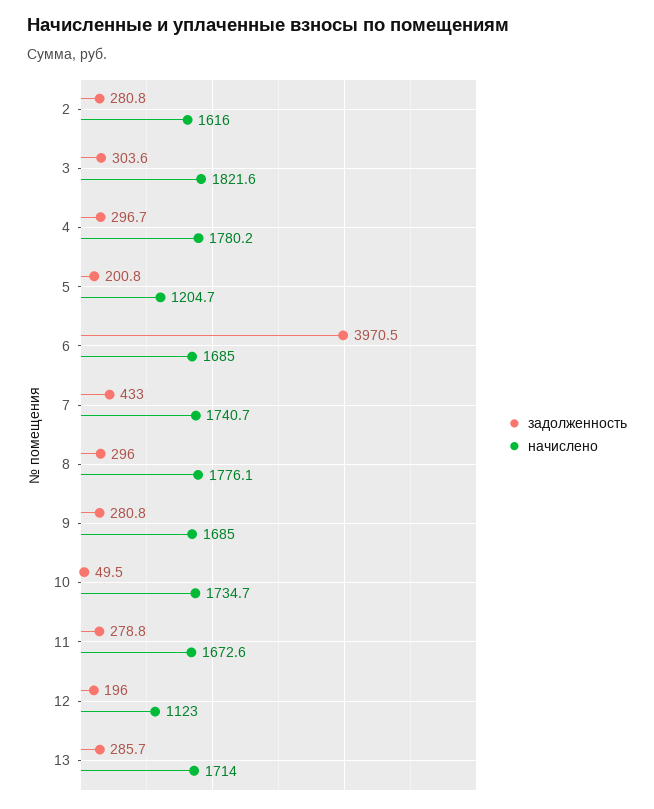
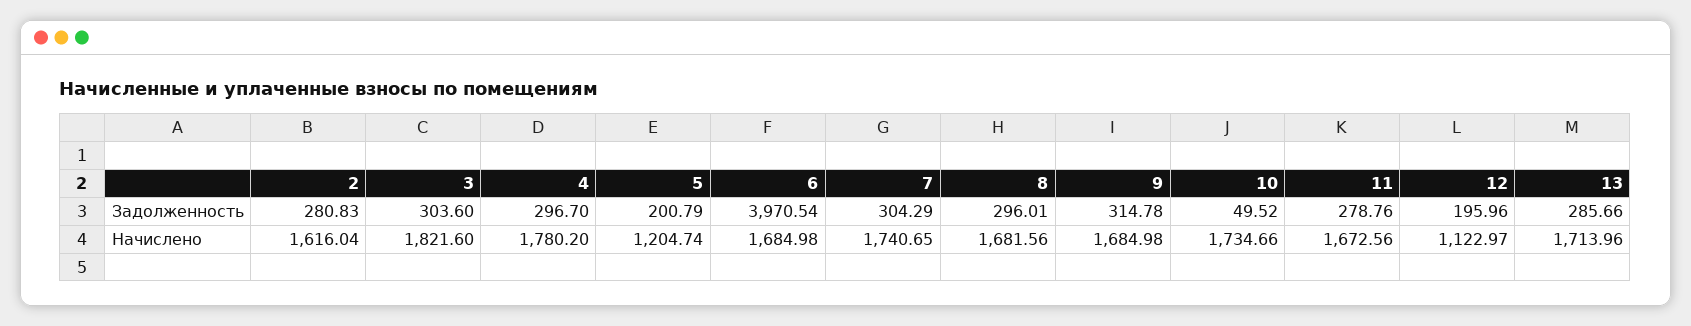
  {
    "задолженность": {
      "2": 280.83,
      "3": 303.6,
      "4": 296.7,
      "5": 200.79,
      "6": 3970.54,
-     "7": 433,
+     "7": 304.29,
      "8": 296.01,
-     "9": 280.8,
+     "9": 314.78,
      "10": 49.52,
      "11": 278.76,
      "12": 195.96,
      "13": 285.66
    },
    "начислено": {
      "2": 1616.04,
      "3": 1821.6,
      "4": 1780.2,
      "5": 1204.74,
      "6": 1684.98,
      "7": 1740.65,
-     "8": 1776.1,
+     "8": 1681.56,
      "9": 1684.98,
      "10": 1734.66,
      "11": 1672.56,
      "12": 1122.97,
      "13": 1713.96
    }
  }

